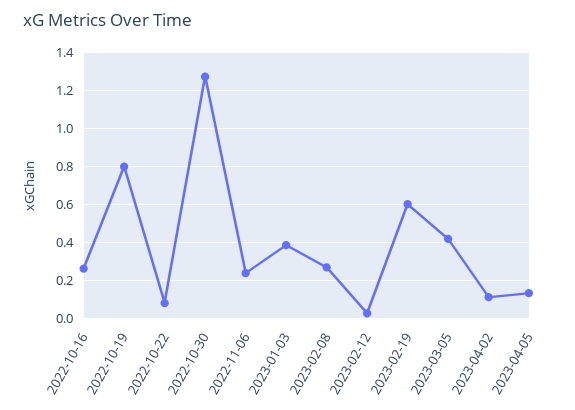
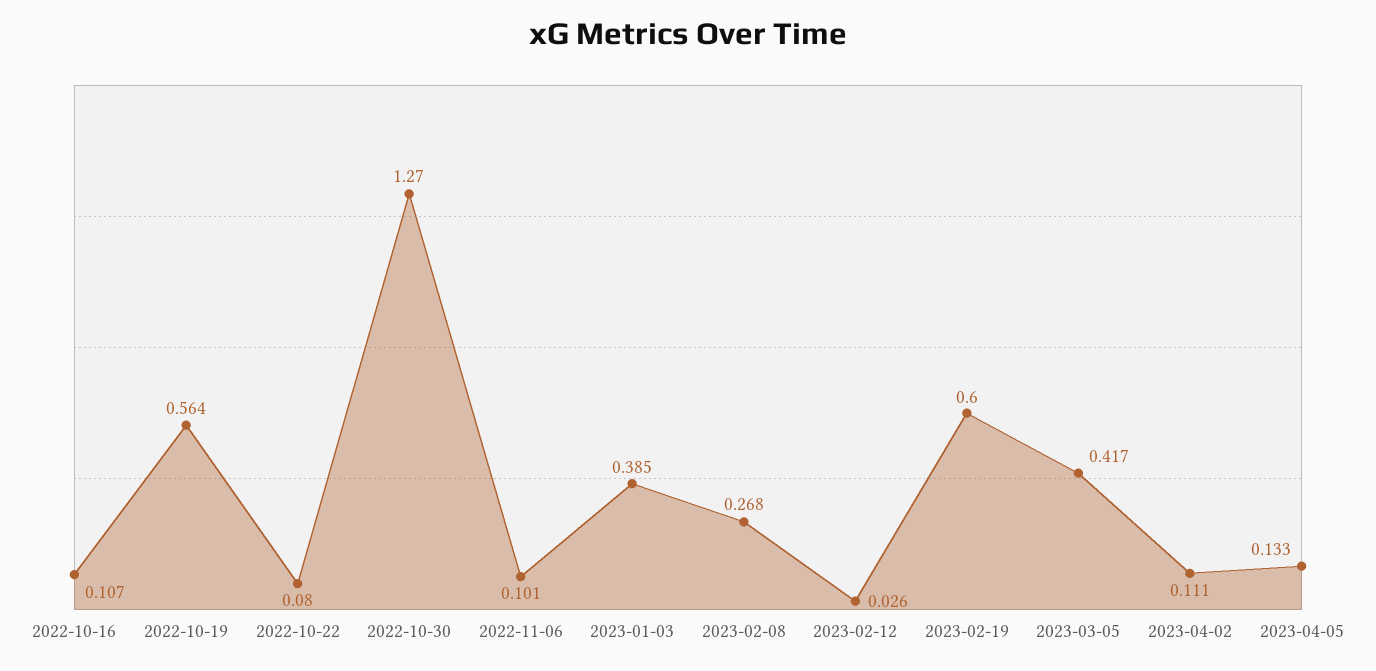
  {
-   "2022-10-16": 0.25,
+   "2022-10-16": 0.107,
-   "2022-10-19": 0.8,
+   "2022-10-19": 0.564,
    "2022-10-22": 0.08,
    "2022-10-30": 1.27,
-   "2022-11-06": 0.25,
+   "2022-11-06": 0.101,
    "2023-01-03": 0.385,
    "2023-02-08": 0.268,
    "2023-02-12": 0.026,
    "2023-02-19": 0.6,
    "2023-03-05": 0.417,
    "2023-04-02": 0.111,
    "2023-04-05": 0.133
  }

